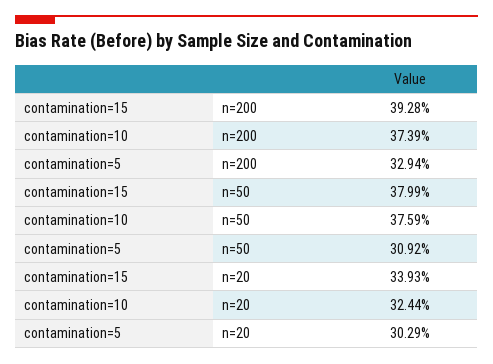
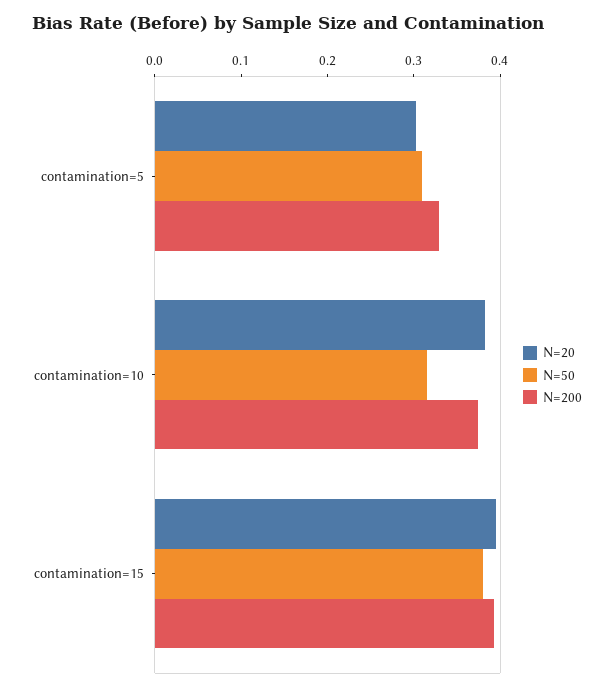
  {
    "n=200": {
      "contamination=15": 0.3928,
      "contamination=10": 0.3739,
      "contamination=5": 0.3294
    },
    "n=50": {
      "contamination=15": 0.3799,
-     "contamination=10": 0.3759,
+     "contamination=10": 0.32,
      "contamination=5": 0.3092
    },
    "n=20": {
-     "contamination=15": 0.3393,
+     "contamination=15": 0.4,
-     "contamination=10": 0.3244,
+     "contamination=10": 0.38,
      "contamination=5": 0.3029
    }
  }

